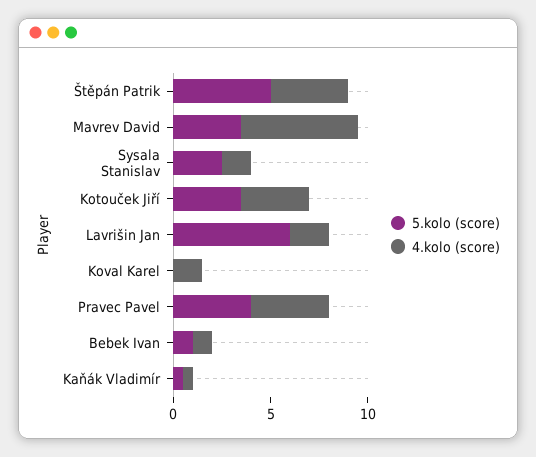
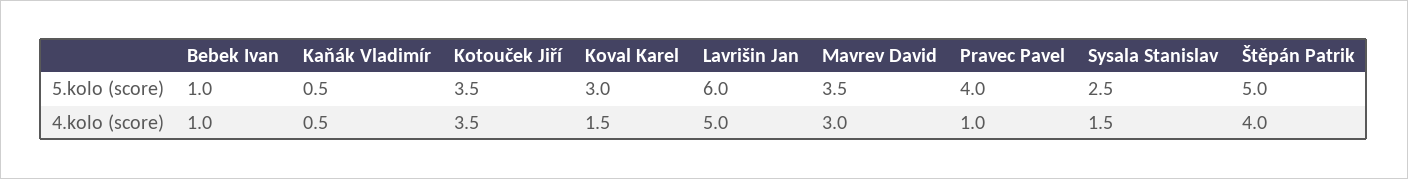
  {
    "5.kolo (score)": {
      "Štěpán Patrik": 5,
      "Mavrev David": 3.5,
      "Sysala Stanislav": 2.5,
      "Kotouček Jiří": 3.5,
      "Lavrišin Jan": 6,
-     "Koval Karel": 0,
+     "Koval Karel": 3,
      "Pravec Pavel": 4,
      "Bebek Ivan": 1,
      "Kaňák Vladimír": 0.5
    },
    "4.kolo (score)": {
      "Štěpán Patrik": 4,
-     "Mavrev David": 6,
+     "Mavrev David": 3,
      "Sysala Stanislav": 1.5,
      "Kotouček Jiří": 3.5,
-     "Lavrišin Jan": 2,
+     "Lavrišin Jan": 5,
      "Koval Karel": 1.5,
-     "Pravec Pavel": 4,
+     "Pravec Pavel": 1,
      "Bebek Ivan": 1,
      "Kaňák Vladimír": 0.5
    }
  }

